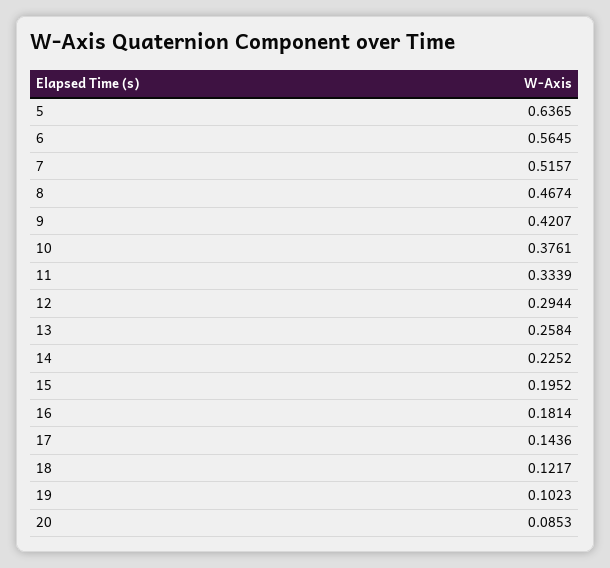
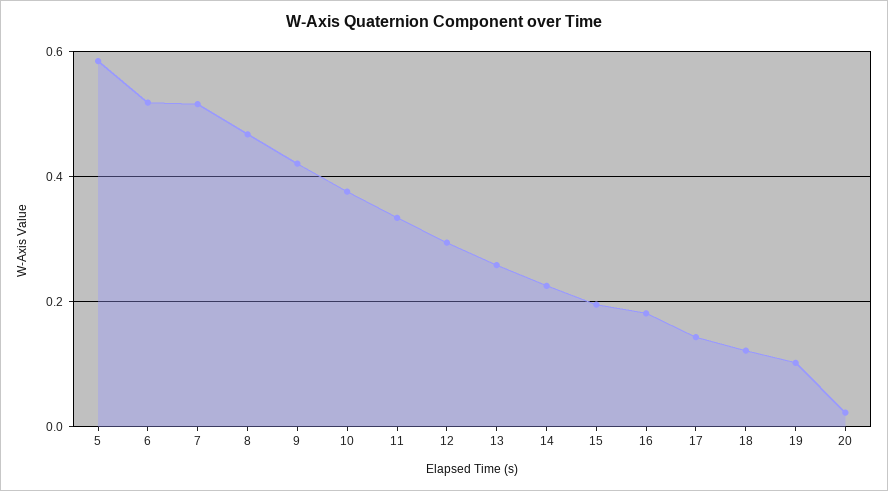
  {
-   "5": 0.6365,
+   "5": 0.58,
-   "6": 0.5645,
+   "6": 0.52,
    "7": 0.5157,
    "8": 0.4674,
    "9": 0.4207,
    "10": 0.3761,
    "11": 0.3339,
    "12": 0.2944,
    "13": 0.2584,
    "14": 0.2252,
    "15": 0.1952,
    "16": 0.1814,
    "17": 0.1436,
    "18": 0.1217,
    "19": 0.1023,
-   "20": 0.0853
+   "20": 0.02
  }

